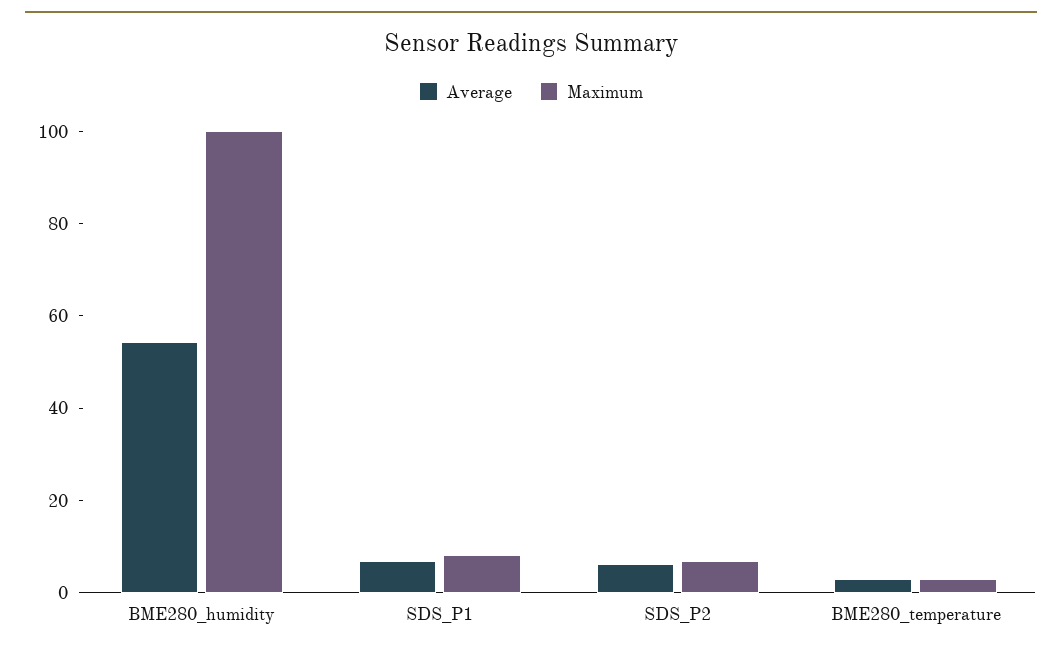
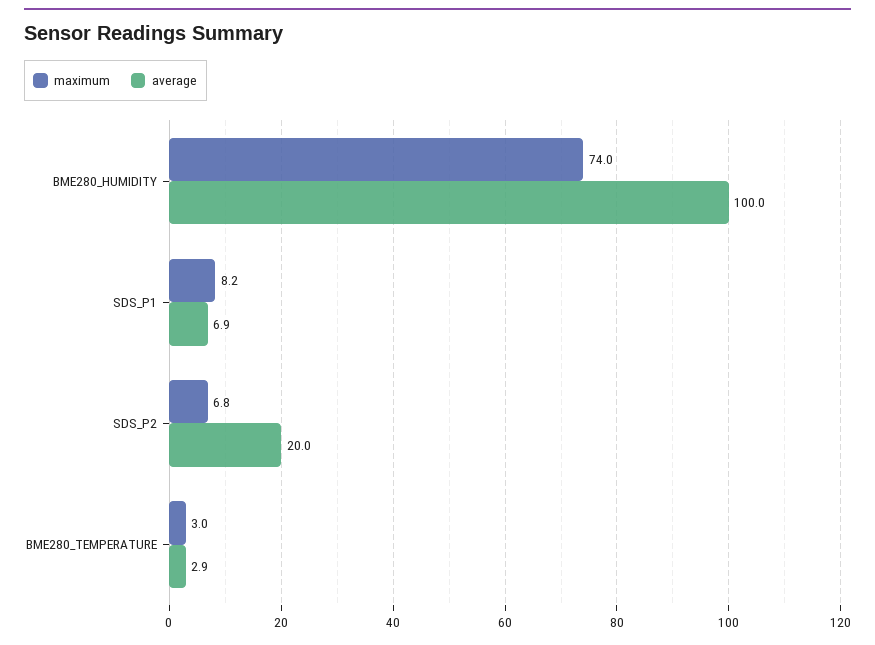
  {
    "Average": {
-     "BME280_humidity": 55,
+     "BME280_humidity": 100,
      "SDS_P1": 6.9,
-     "SDS_P2": 5,
+     "SDS_P2": 20,
      "BME280_temperature": 2.9
    },
    "Maximum": {
-     "BME280_humidity": 100,
+     "BME280_humidity": 74,
      "SDS_P1": 8.2,
      "SDS_P2": 6.8,
      "BME280_temperature": 3
    }
  }

